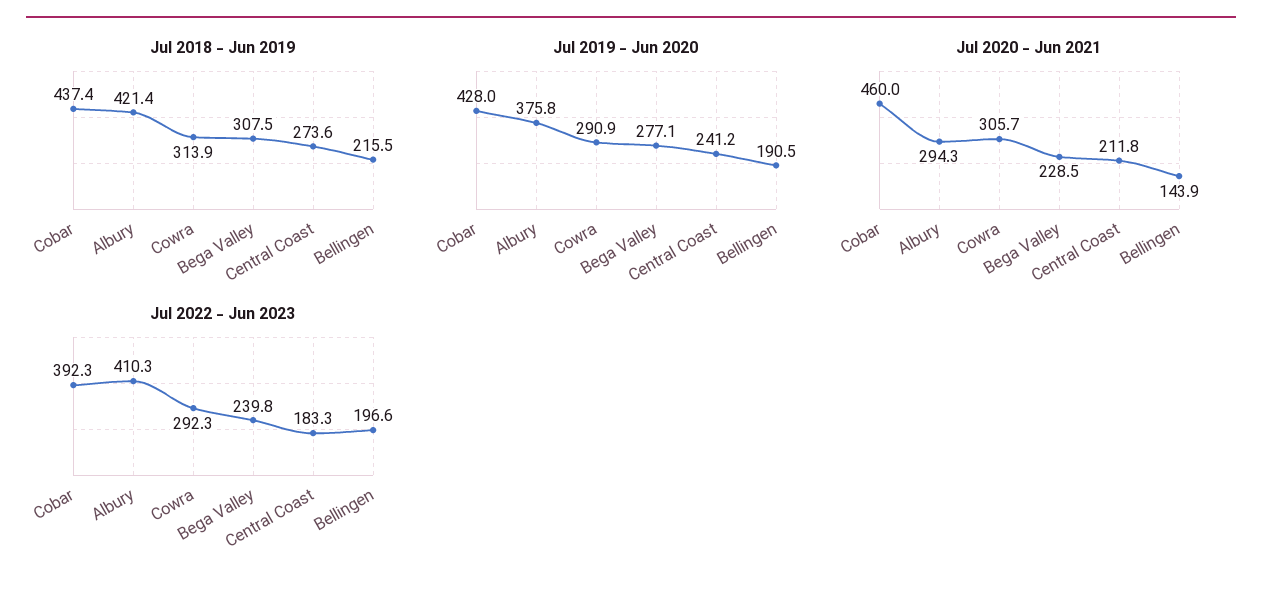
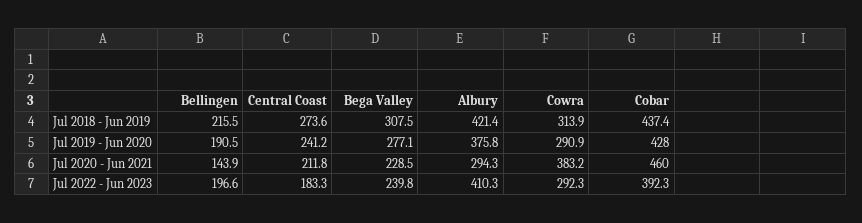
  {
    "Jul 2018 - Jun 2019": {
      "Cobar": 437.4,
      "Albury": 421.4,
      "Cowra": 313.9,
      "Bega Valley": 307.5,
      "Central Coast": 273.6,
      "Bellingen": 215.5
    },
    "Jul 2019 - Jun 2020": {
      "Cobar": 428,
      "Albury": 375.8,
      "Cowra": 290.9,
      "Bega Valley": 277.1,
      "Central Coast": 241.2,
      "Bellingen": 190.5
    },
    "Jul 2020 - Jun 2021": {
      "Cobar": 460,
      "Albury": 294.3,
-     "Cowra": 305.7,
+     "Cowra": 383.2,
      "Bega Valley": 228.5,
      "Central Coast": 211.8,
      "Bellingen": 143.9
    },
    "Jul 2022 - Jun 2023": {
      "Cobar": 392.3,
      "Albury": 410.3,
      "Cowra": 292.3,
      "Bega Valley": 239.8,
      "Central Coast": 183.3,
      "Bellingen": 196.6
    }
  }

